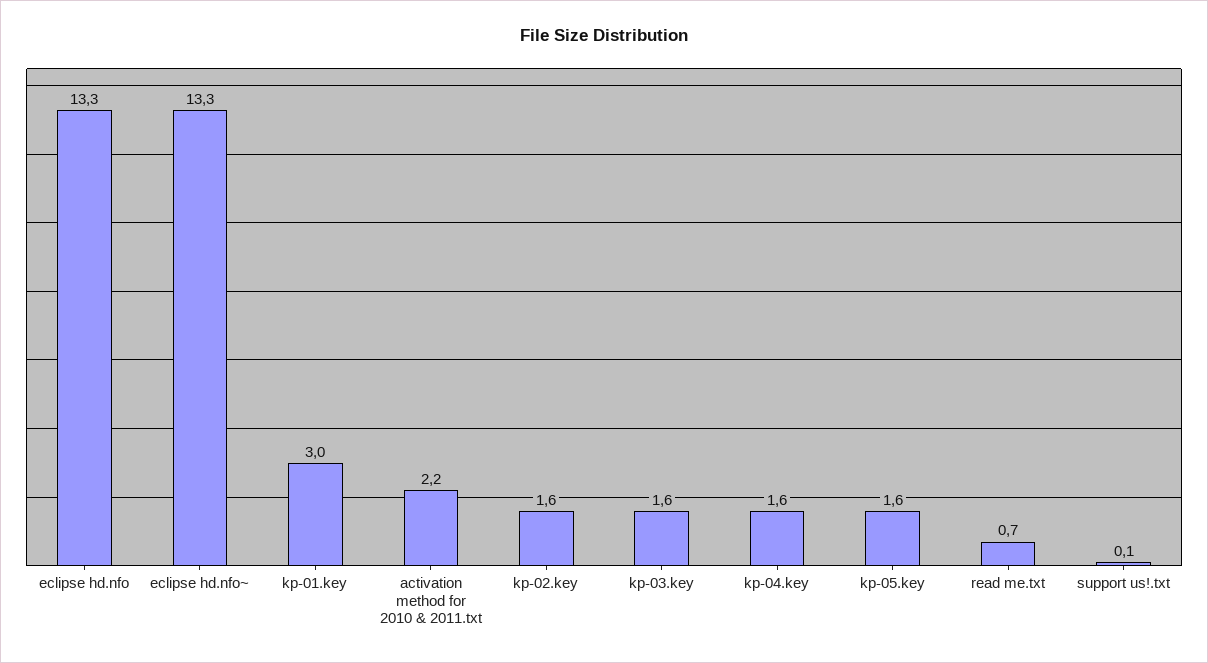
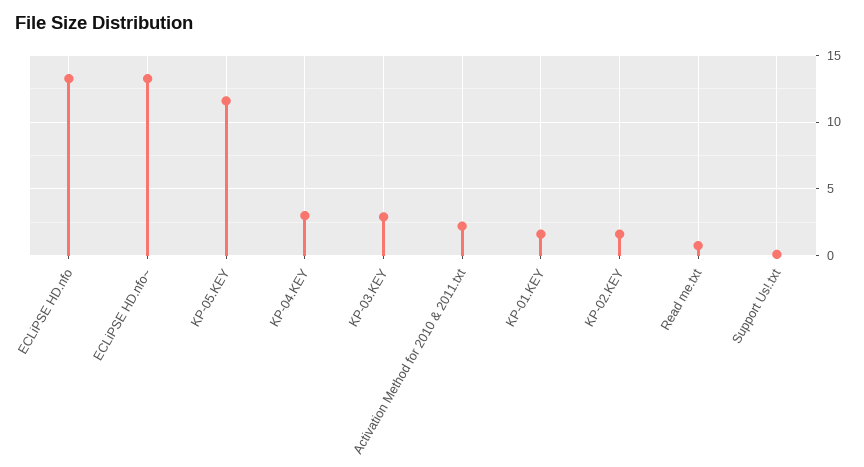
  {
    "eclipse hd.nfo": 13.3,
    "eclipse hd.nfo~": 13.3,
-   "kp-01.key": 3,
+   "kp-01.key": 1.5,
    "activation method for 2010 & 2011.txt": 2.2,
    "kp-02.key": 1.6,
-   "kp-03.key": 1.6,
+   "kp-03.key": 3,
-   "kp-04.key": 1.6,
+   "kp-04.key": 3,
-   "kp-05.key": 1.6,
+   "kp-05.key": 11.5,
    "read me.txt": 0.7,
    "support us!.txt": 0.1
  }

